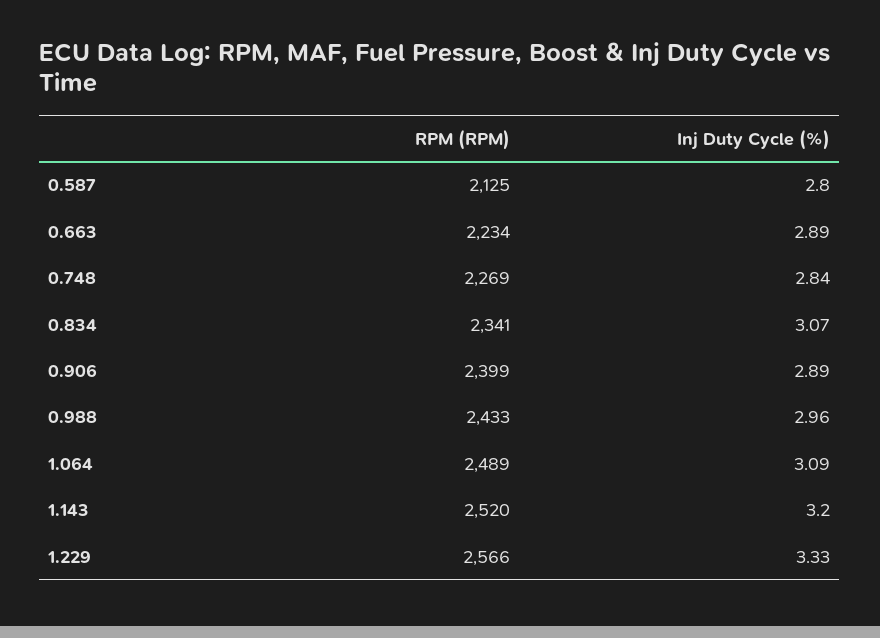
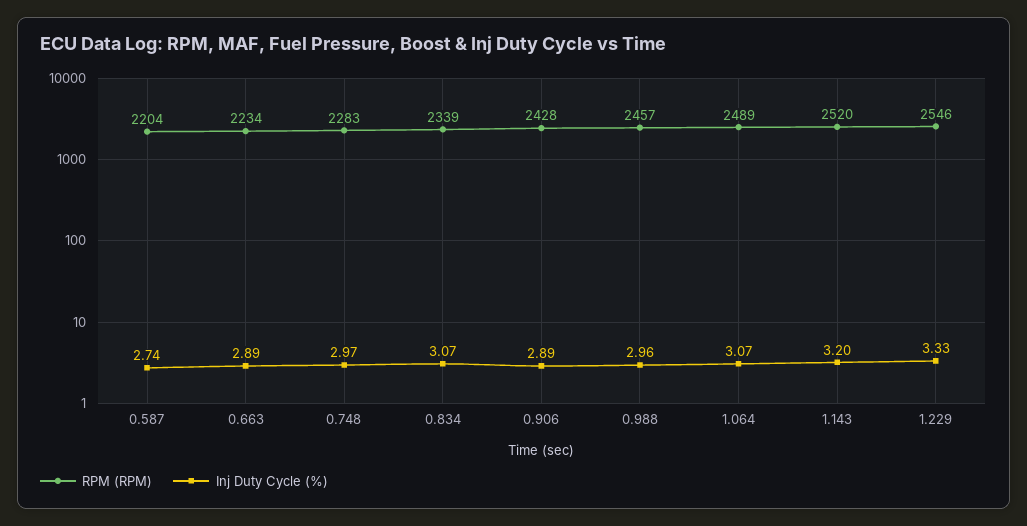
  {
    "RPM (RPM)": {
-     "0.587": 2125,
+     "0.587": 2204,
      "0.663": 2234,
-     "0.748": 2269,
+     "0.748": 2283,
-     "0.834": 2341,
+     "0.834": 2339,
-     "0.906": 2399,
+     "0.906": 2428,
-     "0.988": 2433,
+     "0.988": 2457,
      "1.064": 2489,
      "1.143": 2520,
-     "1.229": 2566
+     "1.229": 2546
    },
    "Inj Duty Cycle (%)": {
-     "0.587": 2.8,
+     "0.587": 2.74,
      "0.663": 2.89,
-     "0.748": 2.84,
+     "0.748": 2.97,
      "0.834": 3.07,
      "0.906": 2.89,
      "0.988": 2.96,
-     "1.064": 3.09,
+     "1.064": 3.07,
      "1.143": 3.2,
      "1.229": 3.33
    }
  }

